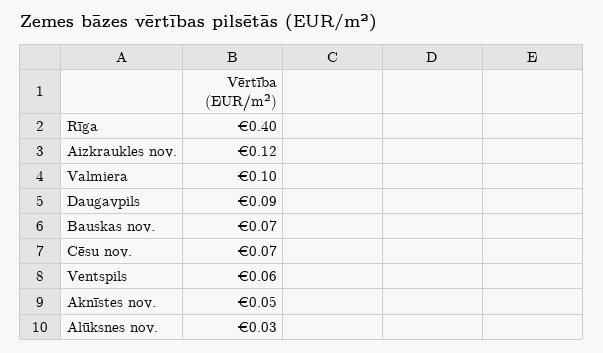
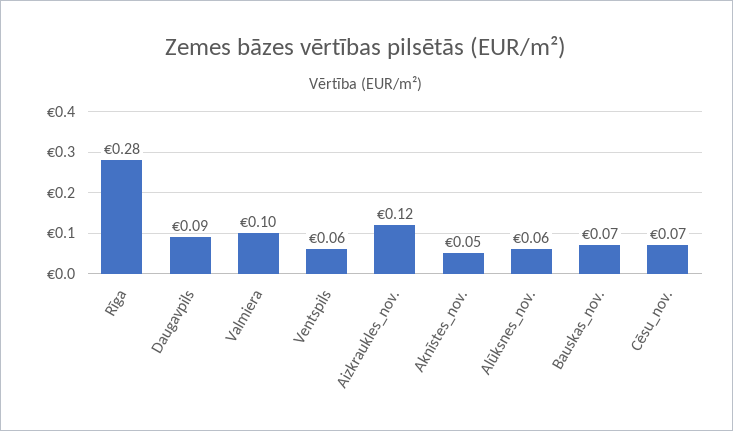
  {
-   "Rīga": 0.4,
+   "Rīga": 0.28,
    "Aizkraukles nov.": 0.12,
    "Valmiera": 0.1,
    "Daugavpils": 0.09,
    "Bauskas nov.": 0.07,
    "Cēsu nov.": 0.07,
    "Ventspils": 0.06,
    "Aknīstes nov.": 0.05,
-   "Alūksnes nov.": 0.03
+   "Alūksnes nov.": 0.06
  }

